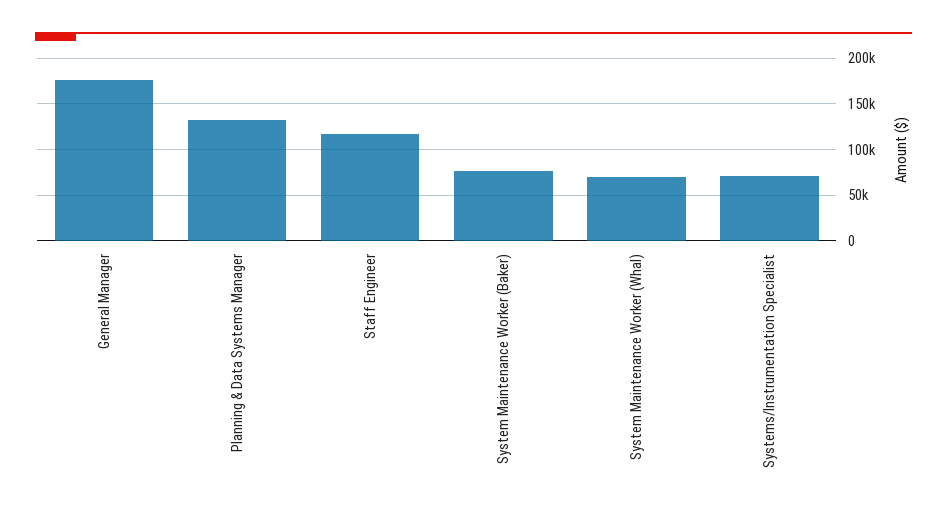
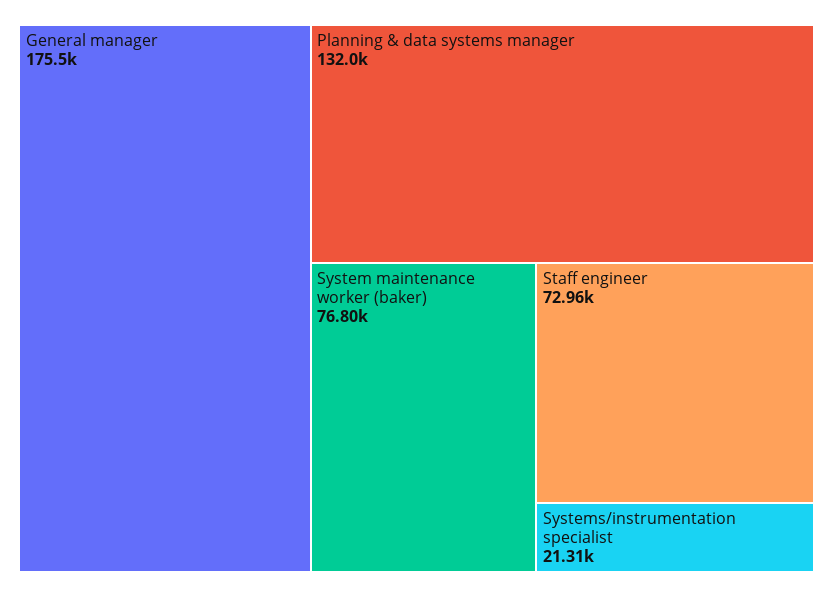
  {
    "General Manager": 175500,
    "Planning & Data Systems Manager": 132000,
-   "Staff Engineer": 120000,
+   "Staff Engineer": 72960,
    "System Maintenance Worker (Baker)": 76800,
-   "System Maintenance Worker (Whal)": 70000,
-   "Systems/Instrumentation Specialist": 70000
+   "Systems/Instrumentation Specialist": 21310
  }

